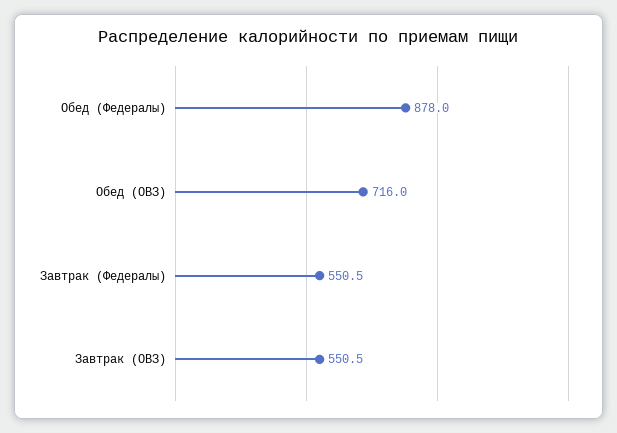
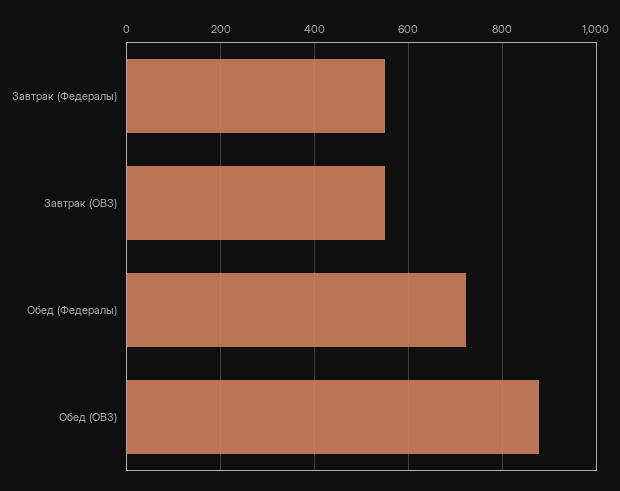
  {
-   "Обед (Федералы)": 878,
+   "Обед (Федералы)": 720,
-   "Обед (ОВЗ)": 716,
+   "Обед (ОВЗ)": 880,
    "Завтрак (Федералы)": 550.5,
    "Завтрак (ОВЗ)": 550.5
  }

